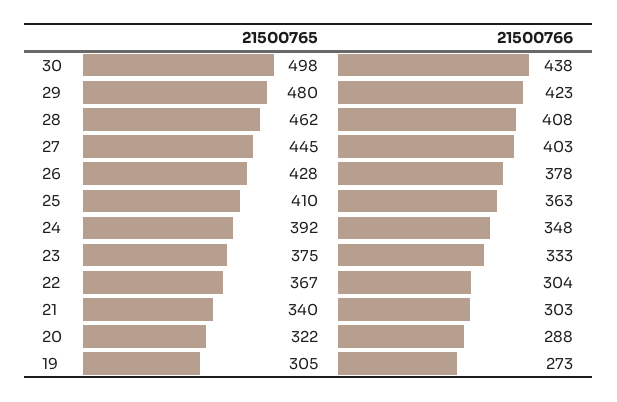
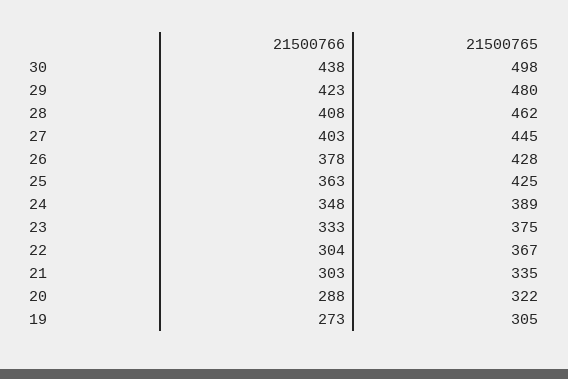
  {
    "21500765": {
      "30": 498,
      "29": 480,
      "28": 462,
      "27": 445,
      "26": 428,
-     "25": 410,
+     "25": 425,
-     "24": 392,
+     "24": 389,
      "23": 375,
      "22": 367,
-     "21": 340,
+     "21": 335,
      "20": 322,
      "19": 305
    },
    "21500766": {
      "30": 438,
      "29": 423,
      "28": 408,
      "27": 403,
      "26": 378,
      "25": 363,
      "24": 348,
      "23": 333,
      "22": 304,
      "21": 303,
      "20": 288,
      "19": 273
    }
  }

